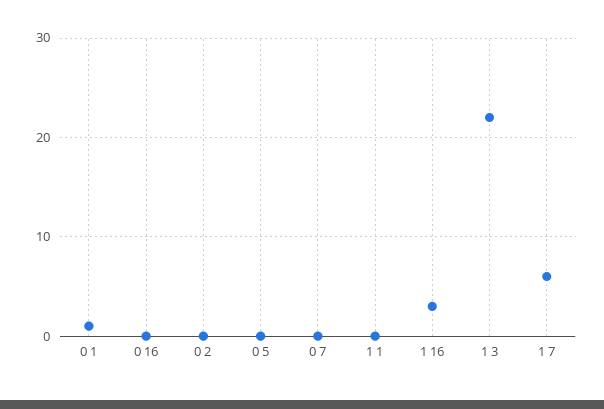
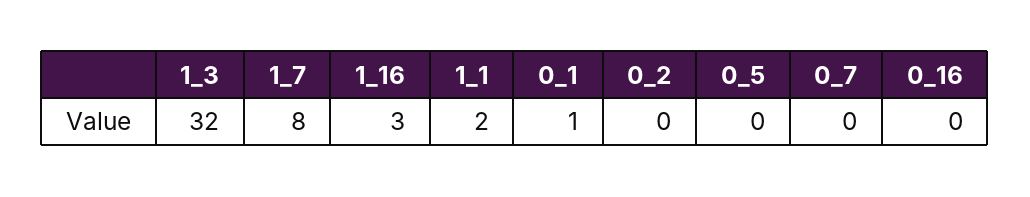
  {
    "0 1": 1,
    "0 16": 0,
    "0 2": 0,
    "0 5": 0,
    "0 7": 0,
-   "1 1": 0,
+   "1 1": 2,
    "1 16": 3,
-   "1 3": 22,
+   "1 3": 32,
-   "1 7": 6
+   "1 7": 8
  }

